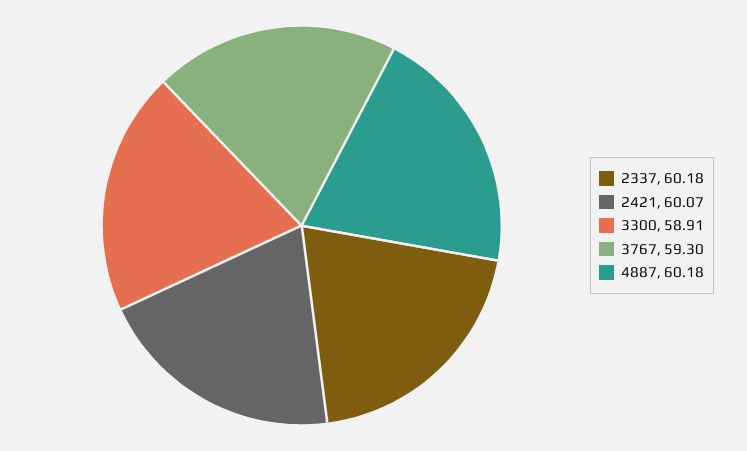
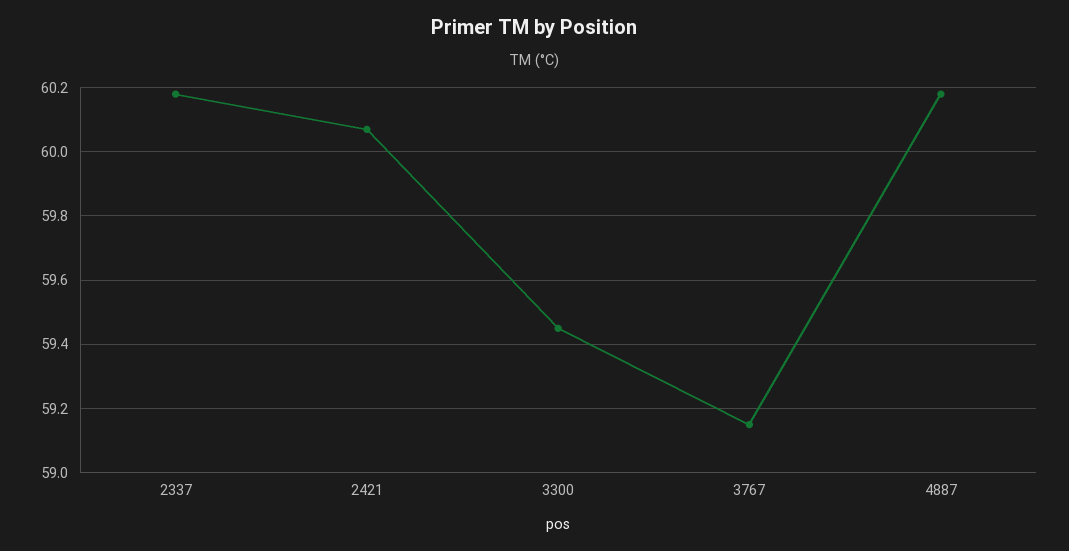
  {
    "2337": 60.18,
    "2421": 60.07,
-   "3300": 58.91,
+   "3300": 59.45,
-   "3767": 59.3,
+   "3767": 59.15,
    "4887": 60.18
  }

